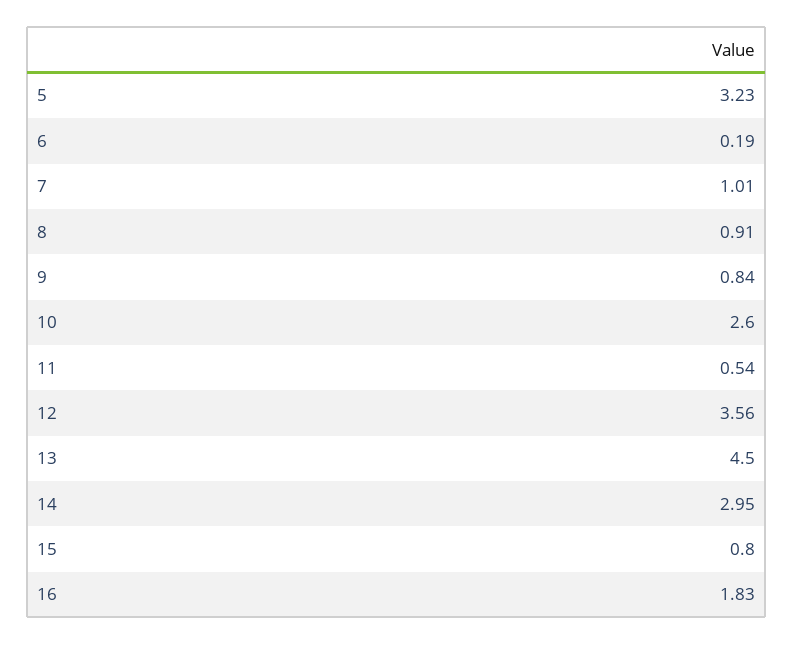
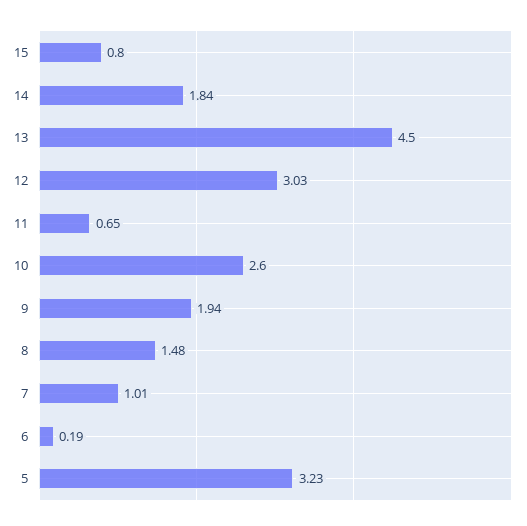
  {
    "5": 3.23,
    "6": 0.19,
    "7": 1.01,
-   "8": 0.91,
+   "8": 1.48,
-   "9": 0.84,
+   "9": 1.94,
    "10": 2.6,
-   "11": 0.54,
+   "11": 0.65,
-   "12": 3.56,
+   "12": 3.03,
    "13": 4.5,
-   "14": 2.95,
+   "14": 1.84,
-   "15": 0.8,
+   "15": 0.8
-   "16": 1.83
  }

